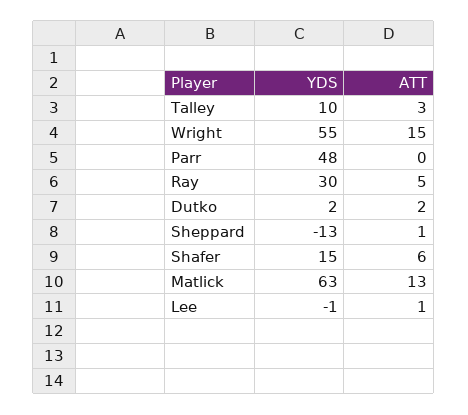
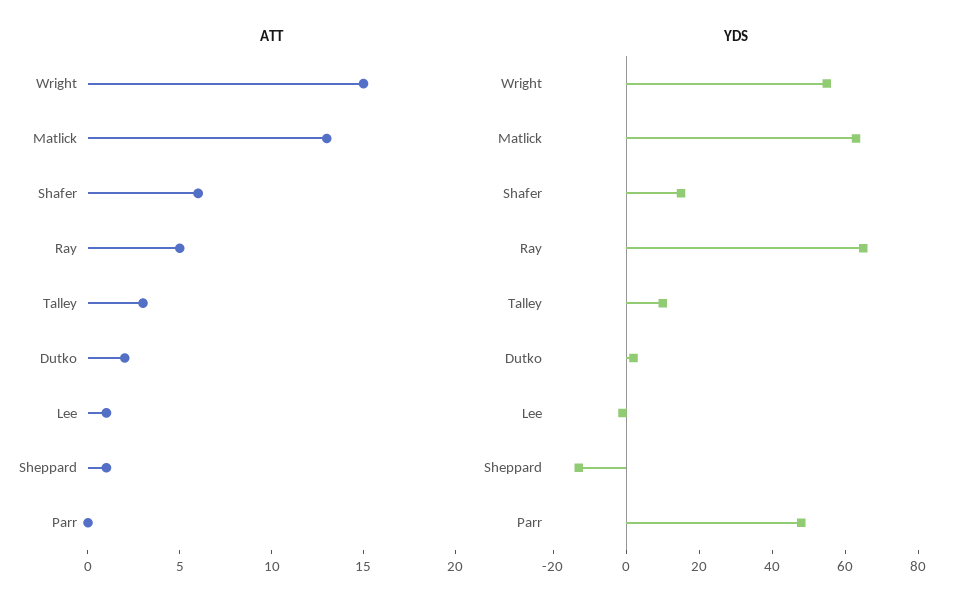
  {
    "YDS": {
      "Talley": 10,
      "Wright": 55,
      "Parr": 48,
-     "Ray": 30,
+     "Ray": 65,
      "Dutko": 2,
      "Sheppard": -13,
      "Shafer": 15,
      "Matlick": 63,
      "Lee": -1
    },
    "ATT": {
      "Talley": 3,
      "Wright": 15,
      "Parr": 0,
      "Ray": 5,
      "Dutko": 2,
      "Sheppard": 1,
      "Shafer": 6,
      "Matlick": 13,
      "Lee": 1
    }
  }

